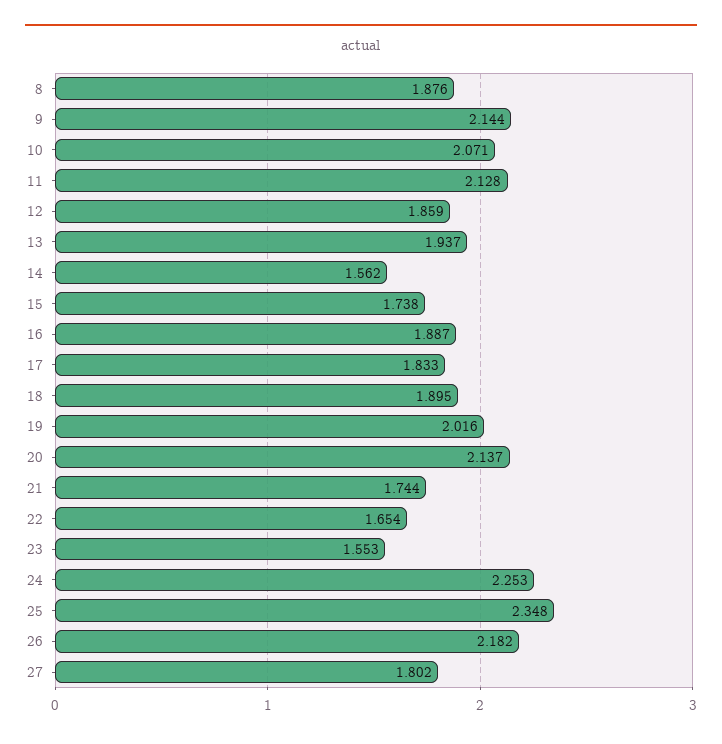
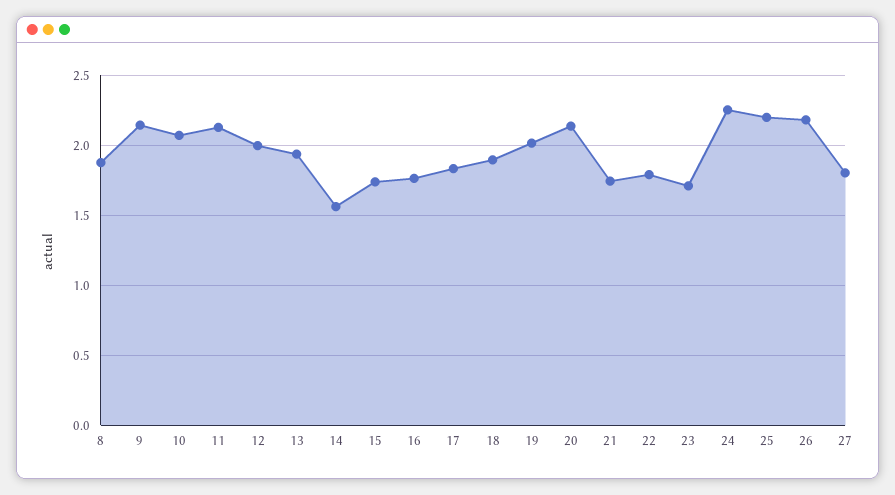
  {
    "8": 1.876,
    "9": 2.144,
    "10": 2.071,
    "11": 2.128,
-   "12": 1.859,
+   "12": 2,
    "13": 1.937,
    "14": 1.562,
    "15": 1.738,
-   "16": 1.887,
+   "16": 1.75,
    "17": 1.833,
    "18": 1.895,
    "19": 2.016,
    "20": 2.137,
    "21": 1.744,
-   "22": 1.654,
+   "22": 1.8,
-   "23": 1.553,
+   "23": 1.7,
    "24": 2.253,
-   "25": 2.348,
+   "25": 2.2,
    "26": 2.182,
    "27": 1.802
  }

